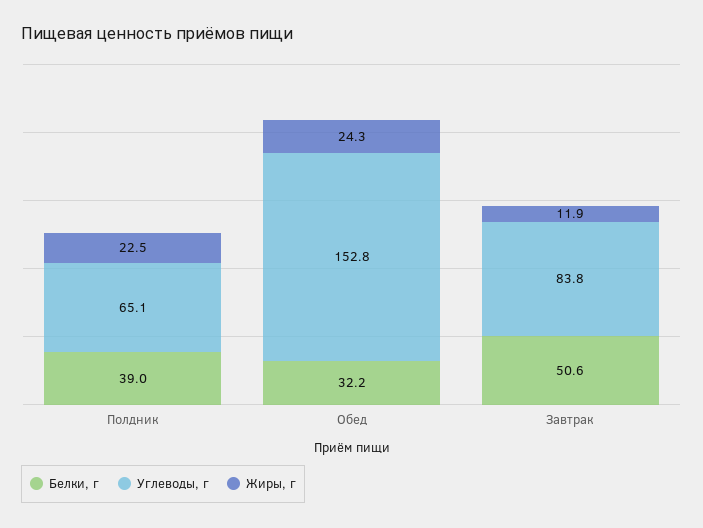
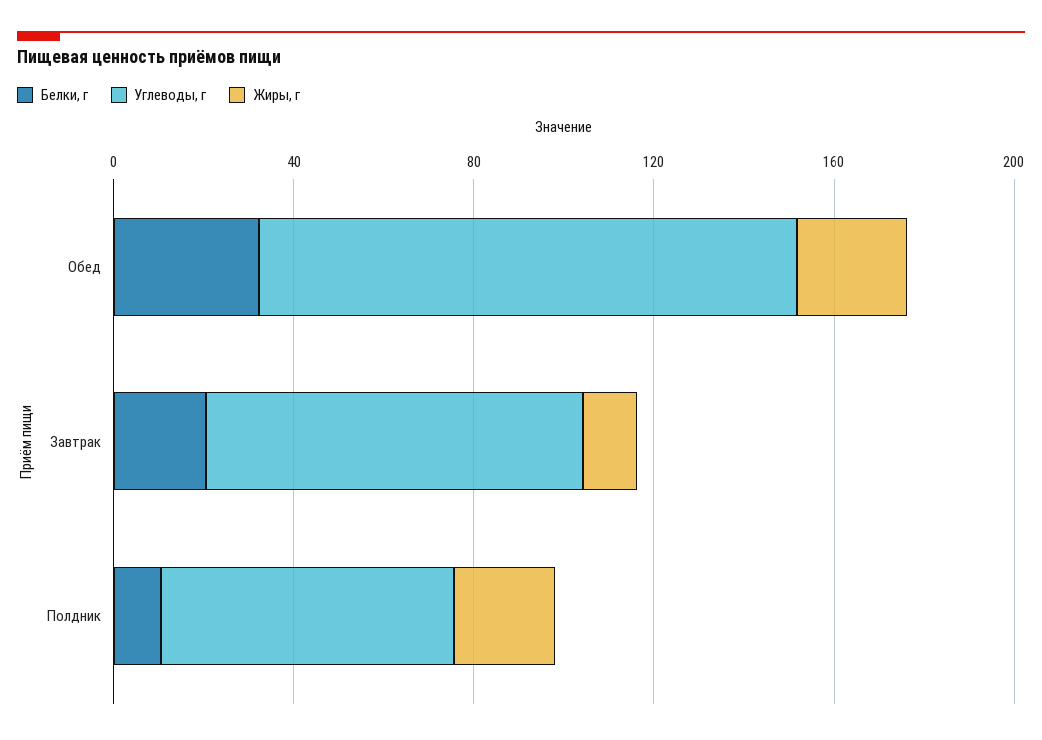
  {
    "Белки, г": {
-     "Полдник": 39,
+     "Полдник": 10,
      "Обед": 32.2,
-     "Завтрак": 50.6
+     "Завтрак": 20
    },
    "Углеводы, г": {
      "Полдник": 65.1,
-     "Обед": 152.8,
+     "Обед": 120,
      "Завтрак": 83.8
    },
    "Жиры, г": {
      "Полдник": 22.5,
      "Обед": 24.3,
      "Завтрак": 11.9
    }
  }

